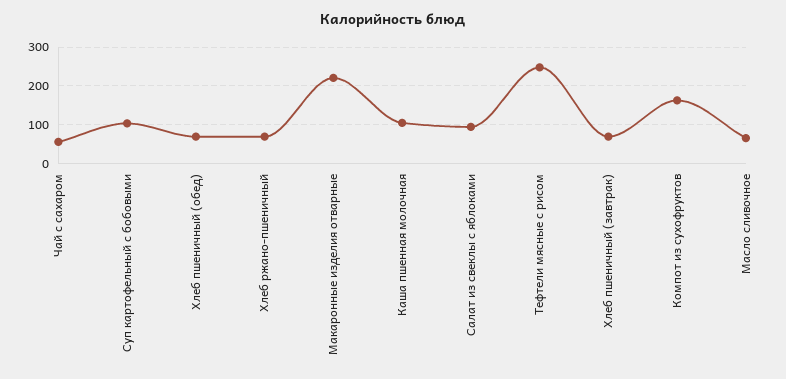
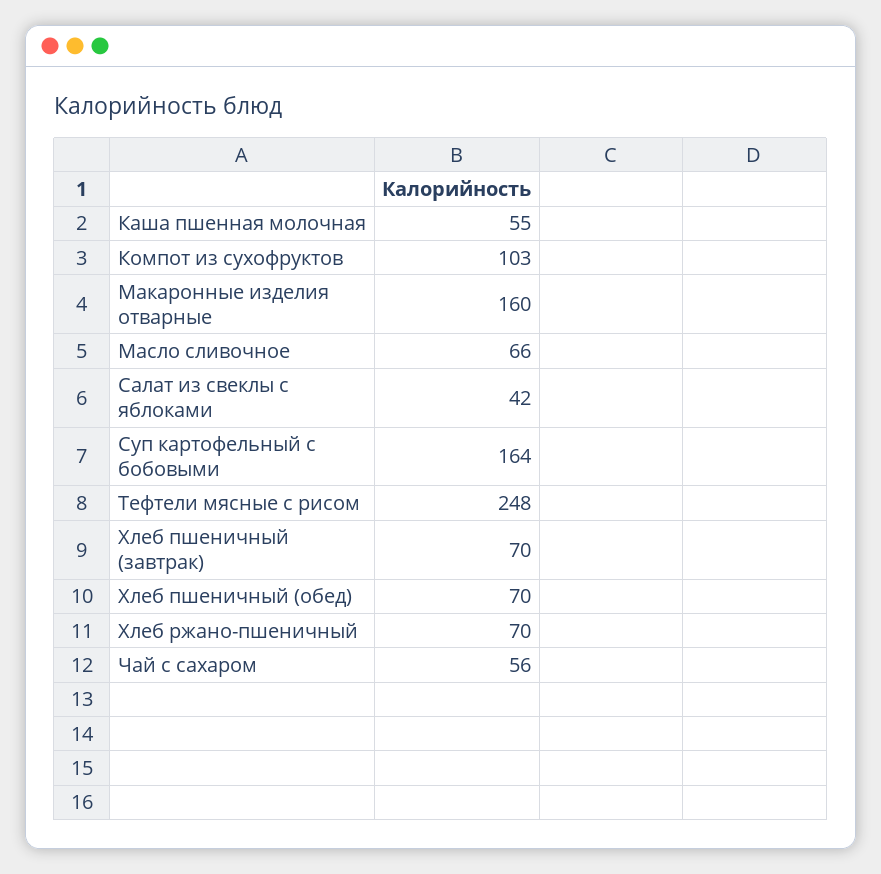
  {
    "Чай с сахаром": 56,
-   "Суп картофельный с бобовыми": 100,
+   "Суп картофельный с бобовыми": 164,
    "Хлеб пшеничный (обед)": 70,
    "Хлеб ржано-пшеничный": 70,
-   "Макаронные изделия отварные": 220,
+   "Макаронные изделия отварные": 160,
-   "Каша пшенная молочная": 100,
+   "Каша пшенная молочная": 55,
-   "Салат из свеклы с яблоками": 100,
+   "Салат из свеклы с яблоками": 42,
    "Тефтели мясные с рисом": 248,
    "Хлеб пшеничный (завтрак)": 70,
-   "Компот из сухофруктов": 160,
+   "Компот из сухофруктов": 103,
    "Масло сливочное": 66
  }

